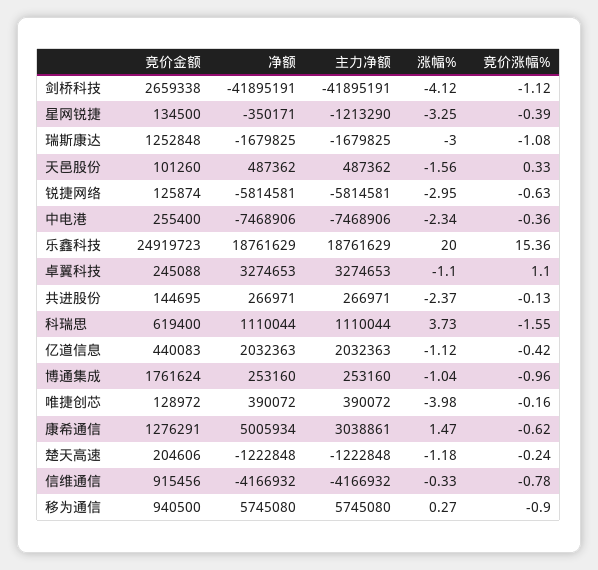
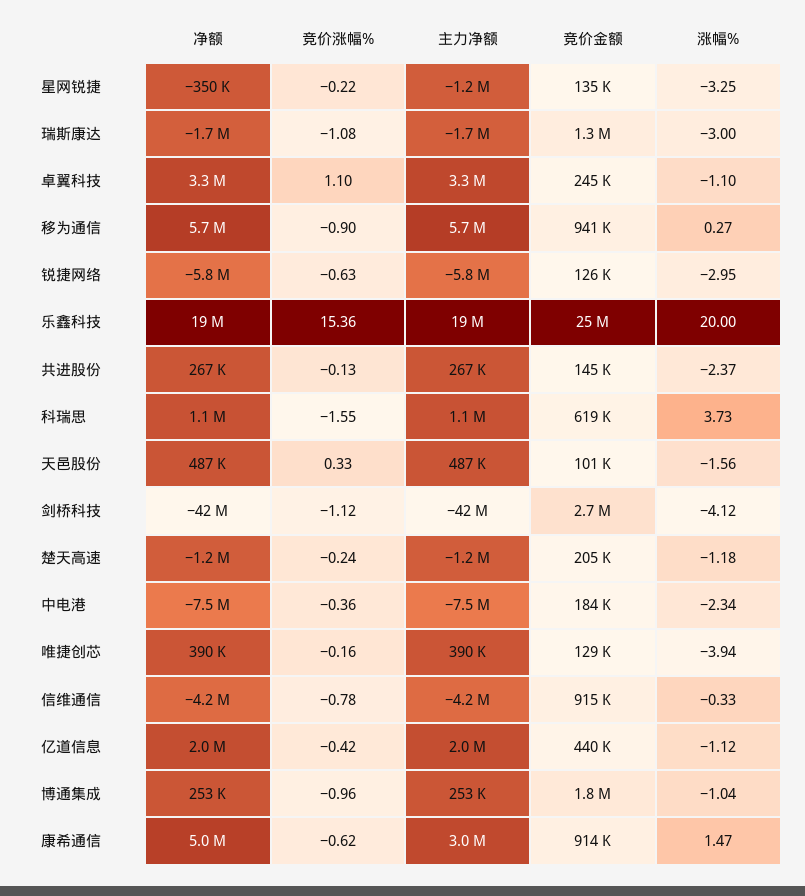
  {
    "竞价金额": {
      "剑桥科技": 2659338,
      "星网锐捷": 134500,
      "瑞斯康达": 1252848,
      "天邑股份": 101260,
      "锐捷网络": 125874,
-     "中电港": 255400,
+     "中电港": 184000,
      "乐鑫科技": 24919723,
      "卓翼科技": 245088,
      "共进股份": 144695,
      "科瑞思": 619400,
      "亿道信息": 440083,
      "博通集成": 1761624,
      "唯捷创芯": 128972,
-     "康希通信": 1276291,
+     "康希通信": 914000,
      "楚天高速": 204606,
      "信维通信": 915456,
      "移为通信": 940500
    },
    "净额": {
      "剑桥科技": -41895191,
      "星网锐捷": -350171,
      "瑞斯康达": -1679825,
      "天邑股份": 487362,
      "锐捷网络": -5814581,
      "中电港": -7468906,
      "乐鑫科技": 18761629,
      "卓翼科技": 3274653,
      "共进股份": 266971,
      "科瑞思": 1110044,
      "亿道信息": 2032363,
      "博通集成": 253160,
      "唯捷创芯": 390072,
      "康希通信": 5005934,
      "楚天高速": -1222848,
      "信维通信": -4166932,
      "移为通信": 5745080
    },
    "主力净额": {
      "剑桥科技": -41895191,
      "星网锐捷": -1213290,
      "瑞斯康达": -1679825,
      "天邑股份": 487362,
      "锐捷网络": -5814581,
      "中电港": -7468906,
      "乐鑫科技": 18761629,
      "卓翼科技": 3274653,
      "共进股份": 266971,
      "科瑞思": 1110044,
      "亿道信息": 2032363,
      "博通集成": 253160,
      "唯捷创芯": 390072,
      "康希通信": 3038861,
      "楚天高速": -1222848,
      "信维通信": -4166932,
      "移为通信": 5745080
    },
    "涨幅%": {
      "剑桥科技": -4.12,
      "星网锐捷": -3.25,
      "瑞斯康达": -3,
      "天邑股份": -1.56,
      "锐捷网络": -2.95,
      "中电港": -2.34,
      "乐鑫科技": 20,
      "卓翼科技": -1.1,
      "共进股份": -2.37,
      "科瑞思": 3.73,
      "亿道信息": -1.12,
      "博通集成": -1.04,
-     "唯捷创芯": -3.98,
+     "唯捷创芯": -3.94,
      "康希通信": 1.47,
      "楚天高速": -1.18,
      "信维通信": -0.33,
      "移为通信": 0.27
    },
    "竞价涨幅%": {
      "剑桥科技": -1.12,
-     "星网锐捷": -0.39,
+     "星网锐捷": -0.22,
      "瑞斯康达": -1.08,
      "天邑股份": 0.33,
      "锐捷网络": -0.63,
      "中电港": -0.36,
      "乐鑫科技": 15.36,
      "卓翼科技": 1.1,
      "共进股份": -0.13,
      "科瑞思": -1.55,
      "亿道信息": -0.42,
      "博通集成": -0.96,
      "唯捷创芯": -0.16,
      "康希通信": -0.62,
      "楚天高速": -0.24,
      "信维通信": -0.78,
      "移为通信": -0.9
    }
  }

